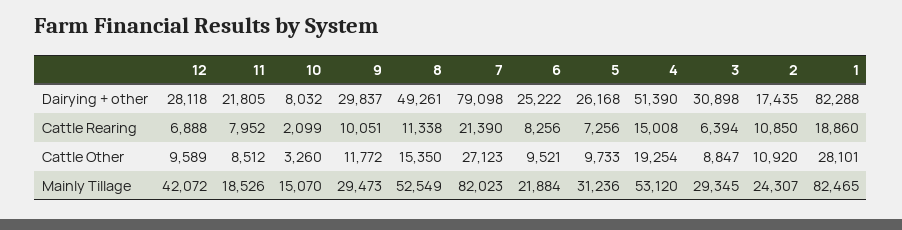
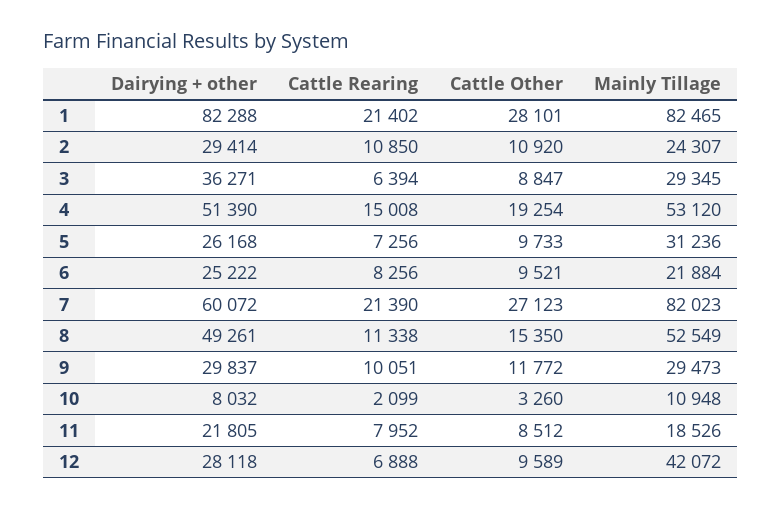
  {
    "12": {
      "Dairying + other": 28118,
      "Cattle Rearing": 6888,
      "Cattle Other": 9589,
      "Mainly Tillage": 42072
    },
    "11": {
      "Dairying + other": 21805,
      "Cattle Rearing": 7952,
      "Cattle Other": 8512,
      "Mainly Tillage": 18526
    },
    "10": {
      "Dairying + other": 8032,
      "Cattle Rearing": 2099,
      "Cattle Other": 3260,
-     "Mainly Tillage": 15070
+     "Mainly Tillage": 10948
    },
    "9": {
      "Dairying + other": 29837,
      "Cattle Rearing": 10051,
      "Cattle Other": 11772,
      "Mainly Tillage": 29473
    },
    "8": {
      "Dairying + other": 49261,
      "Cattle Rearing": 11338,
      "Cattle Other": 15350,
      "Mainly Tillage": 52549
    },
    "7": {
-     "Dairying + other": 79098,
+     "Dairying + other": 60072,
      "Cattle Rearing": 21390,
      "Cattle Other": 27123,
      "Mainly Tillage": 82023
    },
    "6": {
      "Dairying + other": 25222,
      "Cattle Rearing": 8256,
      "Cattle Other": 9521,
      "Mainly Tillage": 21884
    },
    "5": {
      "Dairying + other": 26168,
      "Cattle Rearing": 7256,
      "Cattle Other": 9733,
      "Mainly Tillage": 31236
    },
    "4": {
      "Dairying + other": 51390,
      "Cattle Rearing": 15008,
      "Cattle Other": 19254,
      "Mainly Tillage": 53120
    },
    "3": {
-     "Dairying + other": 30898,
+     "Dairying + other": 36271,
      "Cattle Rearing": 6394,
      "Cattle Other": 8847,
      "Mainly Tillage": 29345
    },
    "2": {
-     "Dairying + other": 17435,
+     "Dairying + other": 29414,
      "Cattle Rearing": 10850,
      "Cattle Other": 10920,
      "Mainly Tillage": 24307
    },
    "1": {
      "Dairying + other": 82288,
-     "Cattle Rearing": 18860,
+     "Cattle Rearing": 21402,
      "Cattle Other": 28101,
      "Mainly Tillage": 82465
    }
  }

